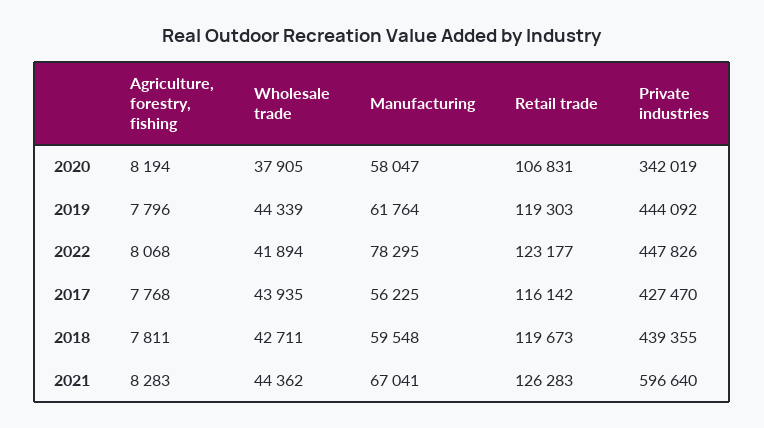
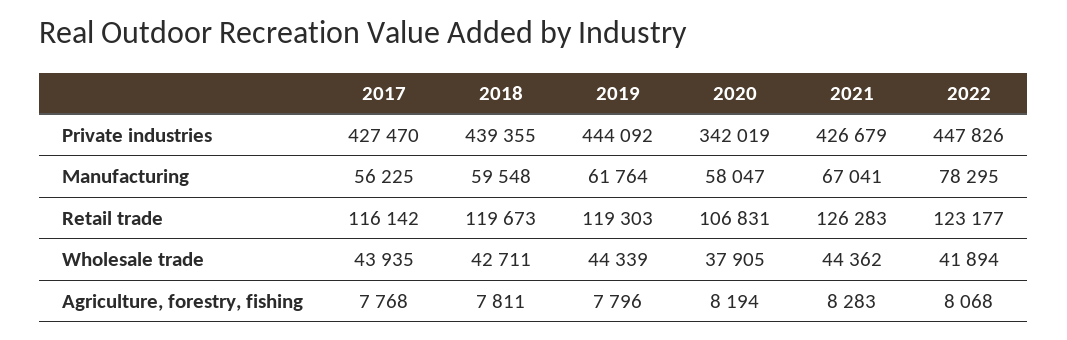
  {
    "Agriculture, forestry, fishing": {
      "2020": 8194,
      "2019": 7796,
      "2022": 8068,
      "2017": 7768,
      "2018": 7811,
      "2021": 8283
    },
    "Wholesale trade": {
      "2020": 37905,
      "2019": 44339,
      "2022": 41894,
      "2017": 43935,
      "2018": 42711,
      "2021": 44362
    },
    "Manufacturing": {
      "2020": 58047,
      "2019": 61764,
      "2022": 78295,
      "2017": 56225,
      "2018": 59548,
      "2021": 67041
    },
    "Retail trade": {
      "2020": 106831,
      "2019": 119303,
      "2022": 123177,
      "2017": 116142,
      "2018": 119673,
      "2021": 126283
    },
    "Private industries": {
      "2020": 342019,
      "2019": 444092,
      "2022": 447826,
      "2017": 427470,
      "2018": 439355,
-     "2021": 596640
+     "2021": 426679
    }
  }

